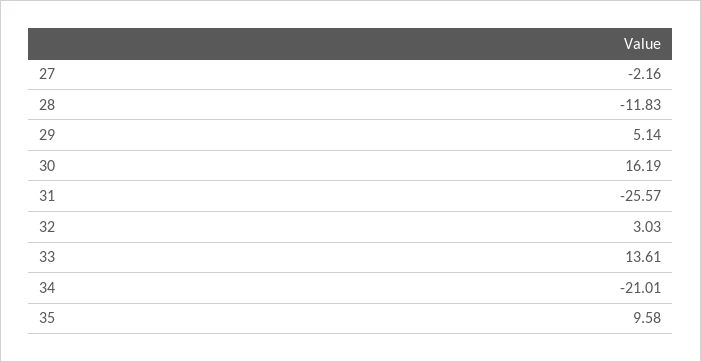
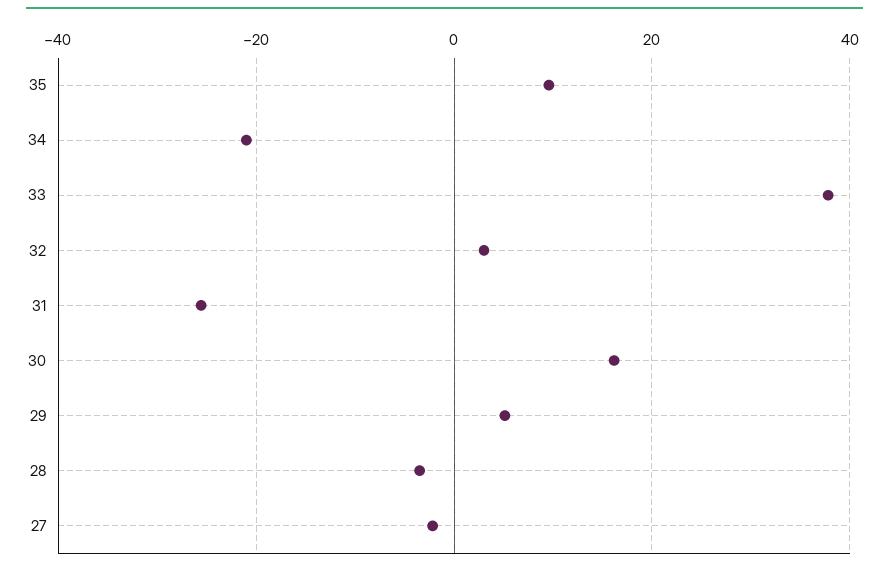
  {
    "27": -2.16,
-   "28": -11.83,
+   "28": -4,
    "29": 5.14,
    "30": 16.19,
    "31": -25.57,
    "32": 3.03,
-   "33": 13.61,
+   "33": 38,
    "34": -21.01,
    "35": 9.58
  }

